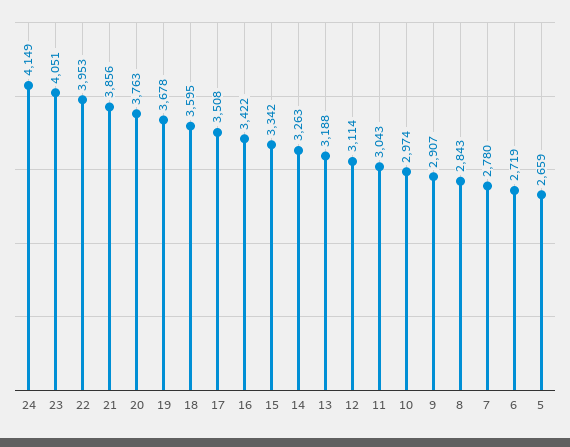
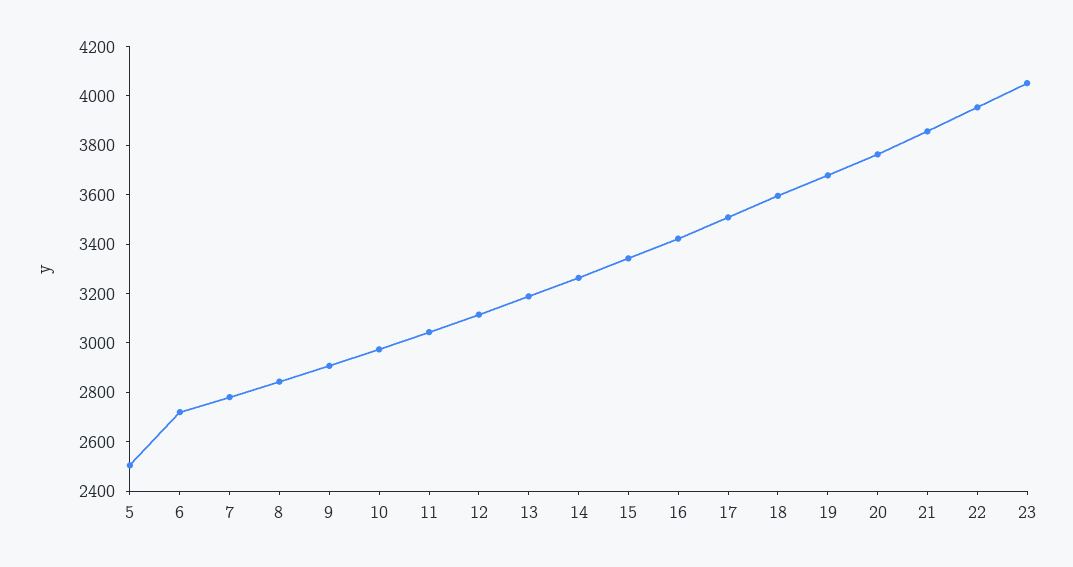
  {
-   "24": 4149,
    "23": 4051,
    "22": 3953,
    "21": 3856,
    "20": 3763,
    "19": 3678,
    "18": 3595,
    "17": 3508,
    "16": 3422,
    "15": 3342,
    "14": 3263,
    "13": 3188,
    "12": 3114,
    "11": 3043,
    "10": 2974,
    "9": 2907,
    "8": 2843,
    "7": 2780,
    "6": 2719,
-   "5": 2659
+   "5": 2500
  }

